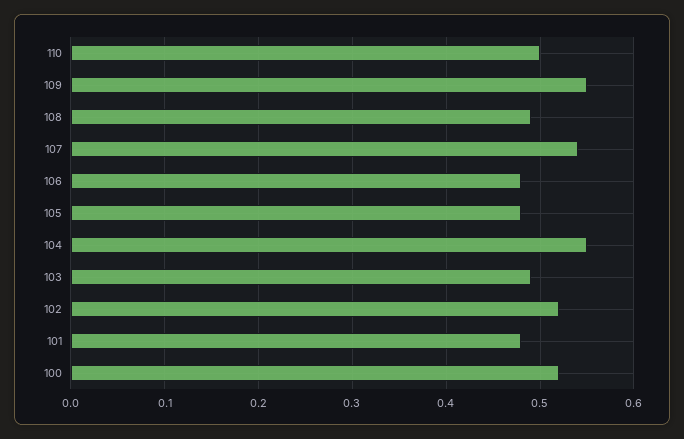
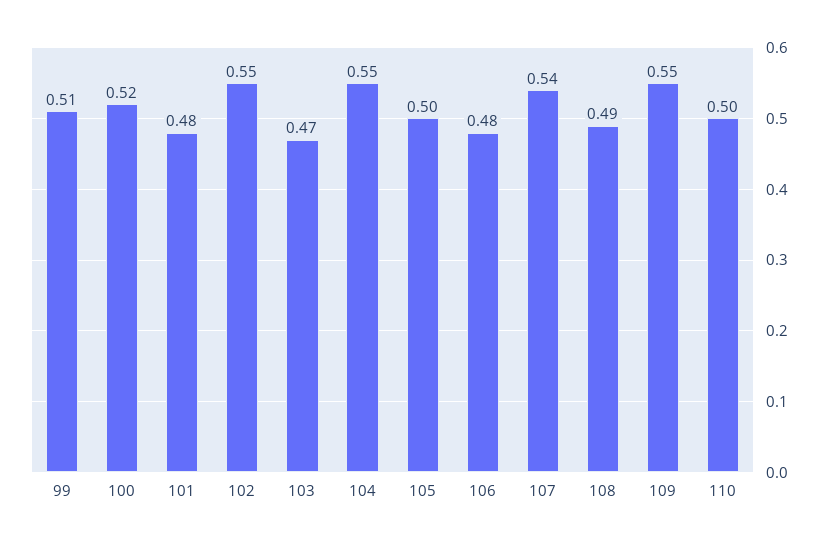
  {
    "110": 0.5,
    "109": 0.55,
    "108": 0.49,
    "107": 0.54,
    "106": 0.48,
-   "105": 0.48,
+   "105": 0.5,
    "104": 0.55,
-   "103": 0.49,
+   "103": 0.47,
-   "102": 0.52,
+   "102": 0.55,
    "101": 0.48,
-   "100": 0.52
+   "100": 0.52,
+   "99": 0.51
  }

